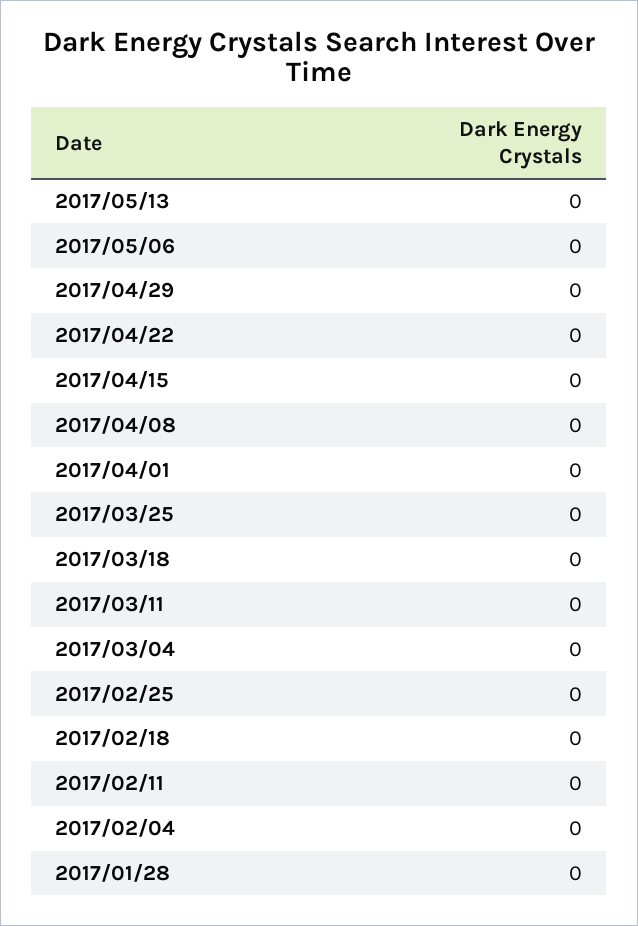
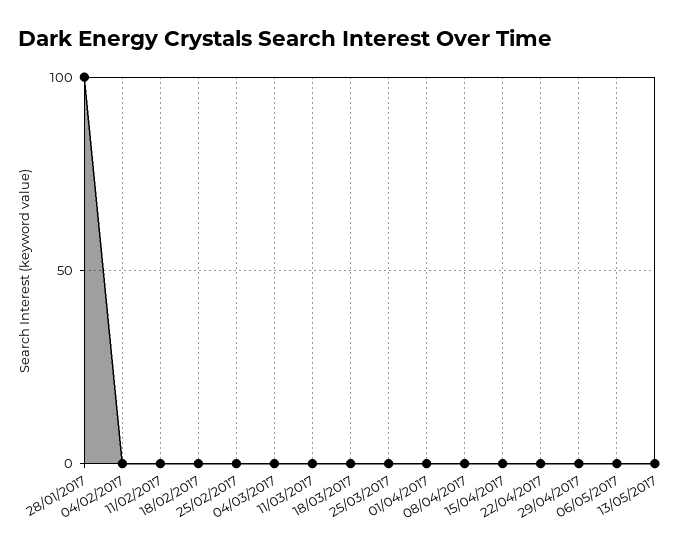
  {
    "2017/05/13": 0,
    "2017/05/06": 0,
    "2017/04/29": 0,
    "2017/04/22": 0,
    "2017/04/15": 0,
    "2017/04/08": 0,
    "2017/04/01": 0,
    "2017/03/25": 0,
    "2017/03/18": 0,
    "2017/03/11": 0,
    "2017/03/04": 0,
    "2017/02/25": 0,
    "2017/02/18": 0,
    "2017/02/11": 0,
    "2017/02/04": 0,
-   "2017/01/28": 0
+   "2017/01/28": 100
  }

